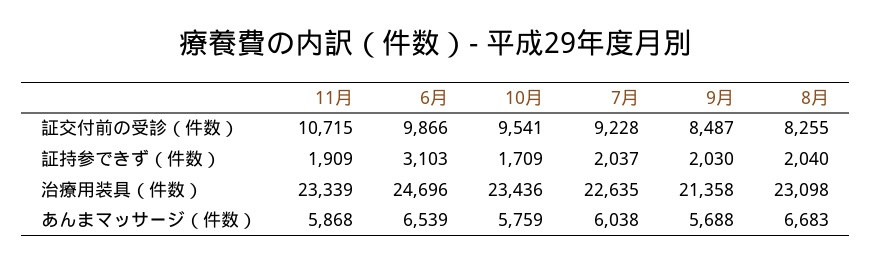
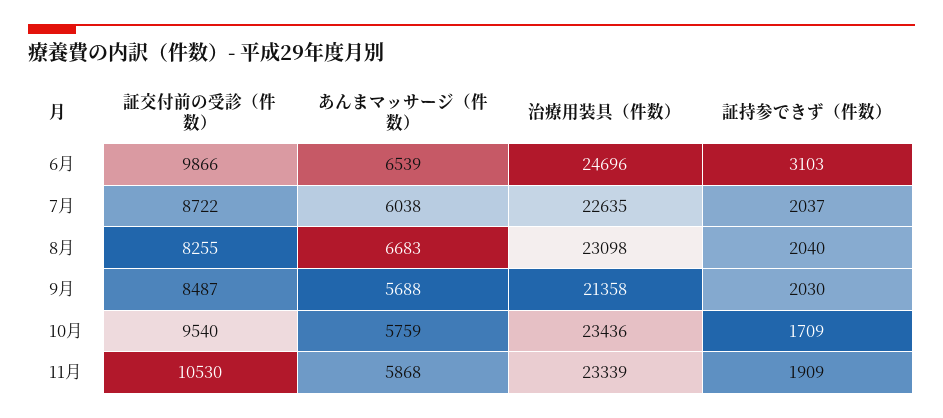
  {
    "11月": {
-     "証交付前の受診（件数）": 10715,
+     "証交付前の受診（件数）": 10530,
      "証持参できず（件数）": 1909,
      "治療用装具（件数）": 23339,
      "あんまマッサージ（件数）": 5868
    },
    "6月": {
      "証交付前の受診（件数）": 9866,
      "証持参できず（件数）": 3103,
      "治療用装具（件数）": 24696,
      "あんまマッサージ（件数）": 6539
    },
    "10月": {
-     "証交付前の受診（件数）": 9541,
+     "証交付前の受診（件数）": 9540,
      "証持参できず（件数）": 1709,
      "治療用装具（件数）": 23436,
      "あんまマッサージ（件数）": 5759
    },
    "7月": {
-     "証交付前の受診（件数）": 9228,
+     "証交付前の受診（件数）": 8722,
      "証持参できず（件数）": 2037,
      "治療用装具（件数）": 22635,
      "あんまマッサージ（件数）": 6038
    },
    "9月": {
      "証交付前の受診（件数）": 8487,
      "証持参できず（件数）": 2030,
      "治療用装具（件数）": 21358,
      "あんまマッサージ（件数）": 5688
    },
    "8月": {
      "証交付前の受診（件数）": 8255,
      "証持参できず（件数）": 2040,
      "治療用装具（件数）": 23098,
      "あんまマッサージ（件数）": 6683
    }
  }

